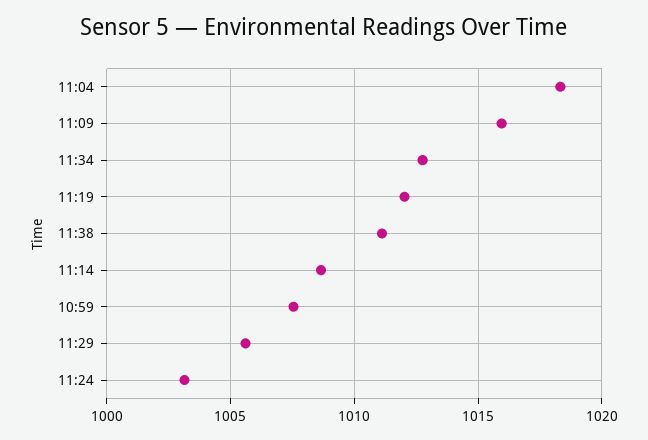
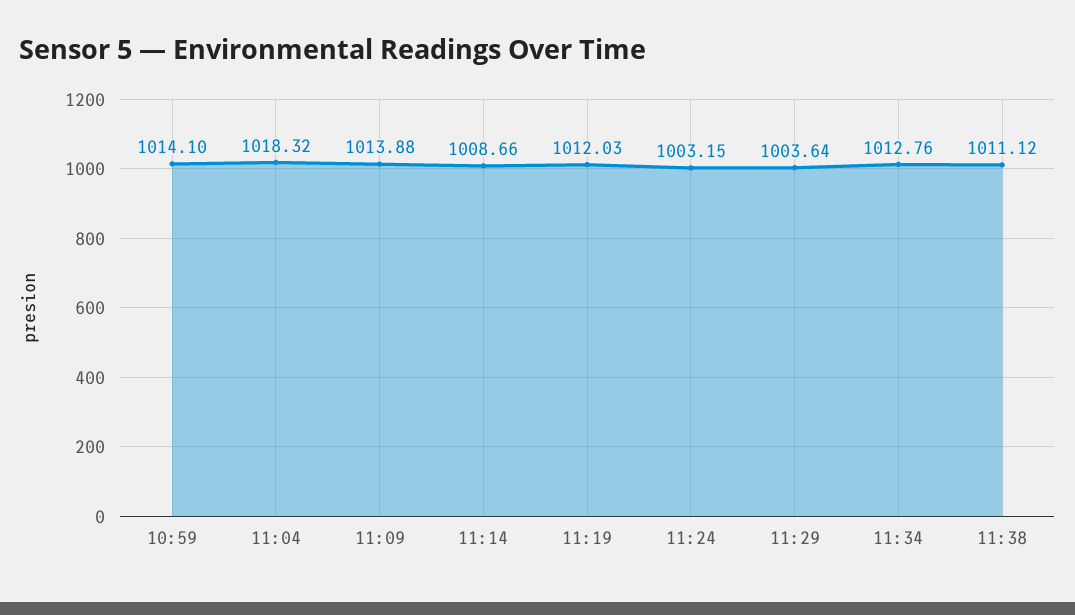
  {
    "11:04": 1018.32,
-   "11:09": 1016,
+   "11:09": 1013.88,
    "11:34": 1012.76,
    "11:19": 1012.03,
    "11:38": 1011.12,
    "11:14": 1008.66,
-   "10:59": 1007.5,
+   "10:59": 1014.1,
-   "11:29": 1005.5,
+   "11:29": 1003.64,
    "11:24": 1003.15
  }

